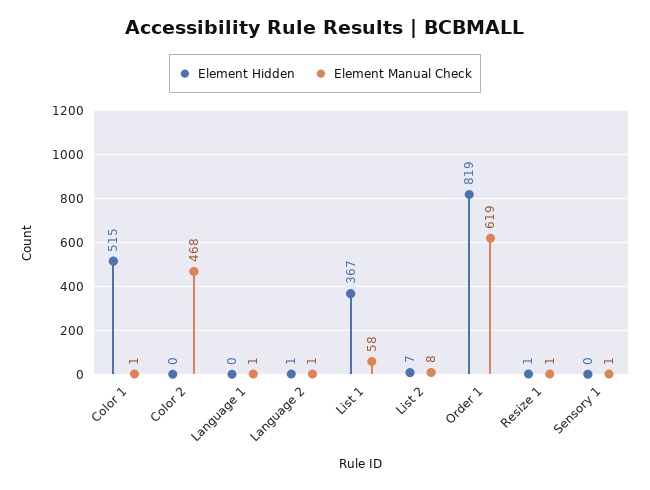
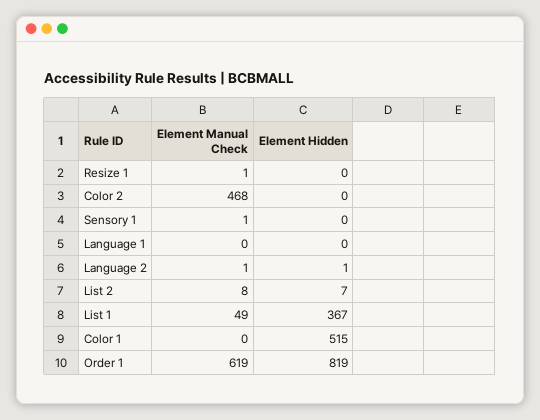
  {
    "Element Hidden": {
      "Color 1": 515,
      "Color 2": 0,
      "Language 1": 0,
      "Language 2": 1,
      "List 1": 367,
      "List 2": 7,
      "Order 1": 819,
-     "Resize 1": 1,
+     "Resize 1": 0,
      "Sensory 1": 0
    },
    "Element Manual Check": {
-     "Color 1": 1,
+     "Color 1": 0,
      "Color 2": 468,
-     "Language 1": 1,
+     "Language 1": 0,
      "Language 2": 1,
-     "List 1": 58,
+     "List 1": 49,
      "List 2": 8,
      "Order 1": 619,
      "Resize 1": 1,
      "Sensory 1": 1
    }
  }

